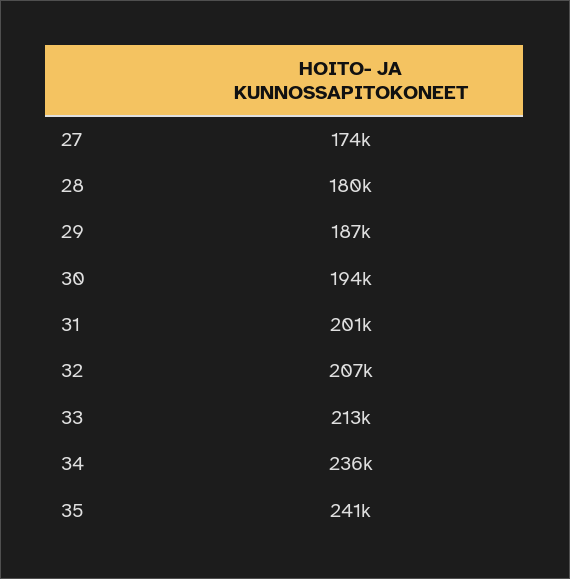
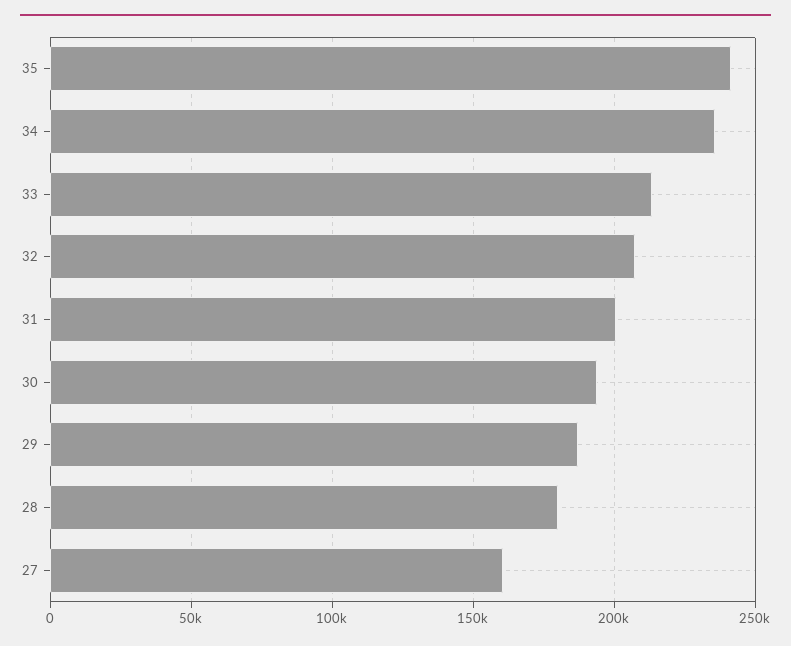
  {
-   "27": 174000,
+   "27": 160000,
    "28": 180000,
    "29": 187000,
    "30": 194000,
    "31": 201000,
    "32": 207000,
    "33": 213000,
    "34": 236000,
    "35": 241000
  }

